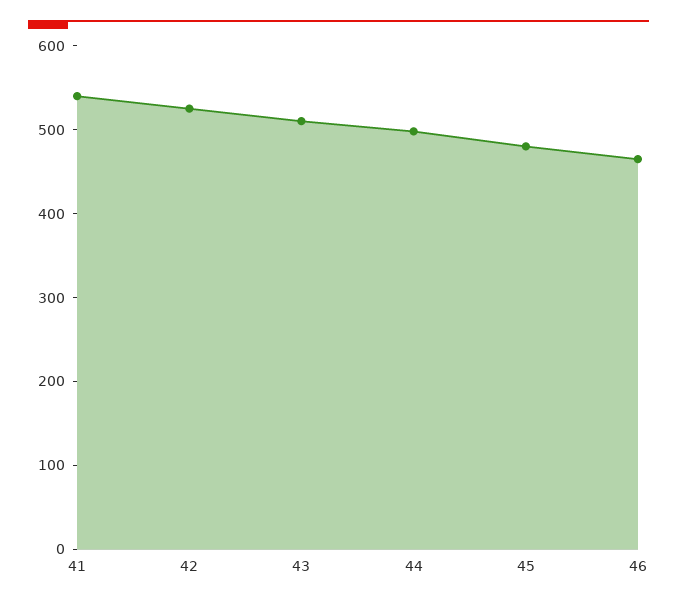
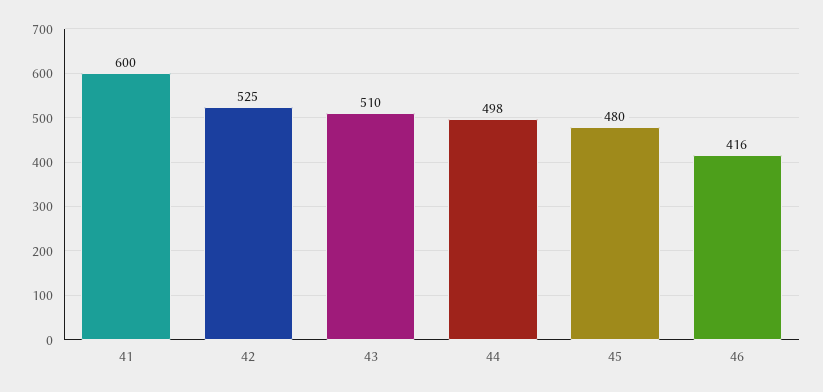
  {
-   "41": 540,
+   "41": 600,
    "42": 525,
    "43": 510,
    "44": 498,
    "45": 480,
-   "46": 460
+   "46": 416
  }

